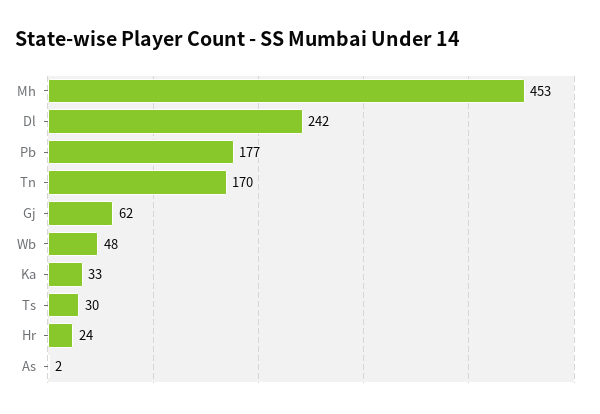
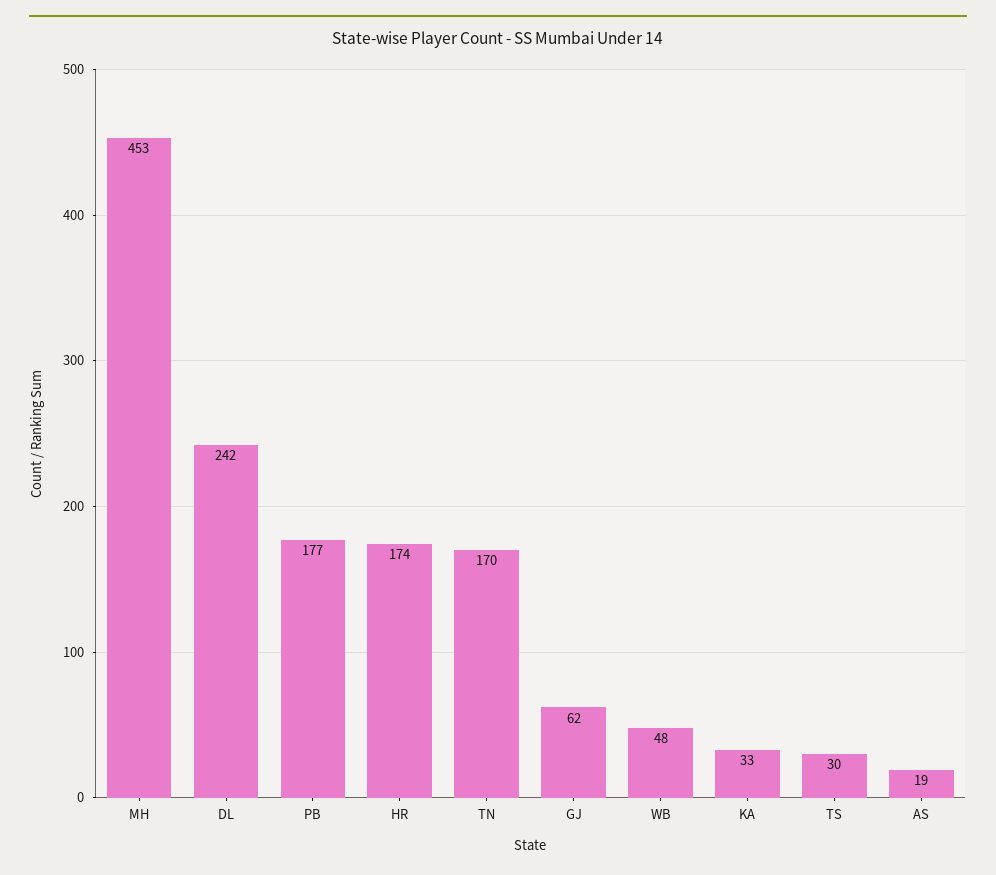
  {
    "Mh": 453,
    "Dl": 242,
    "Pb": 177,
    "Tn": 170,
    "Gj": 62,
    "Wb": 48,
    "Ka": 33,
    "Ts": 30,
-   "Hr": 24,
+   "Hr": 174,
-   "As": 2
+   "As": 19
  }

